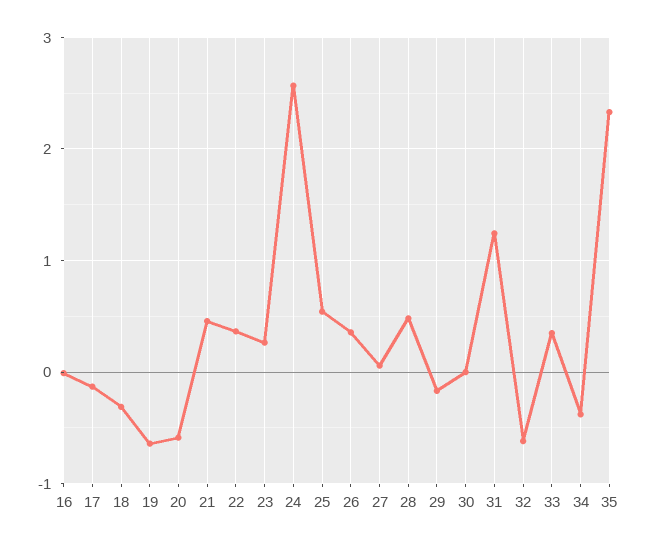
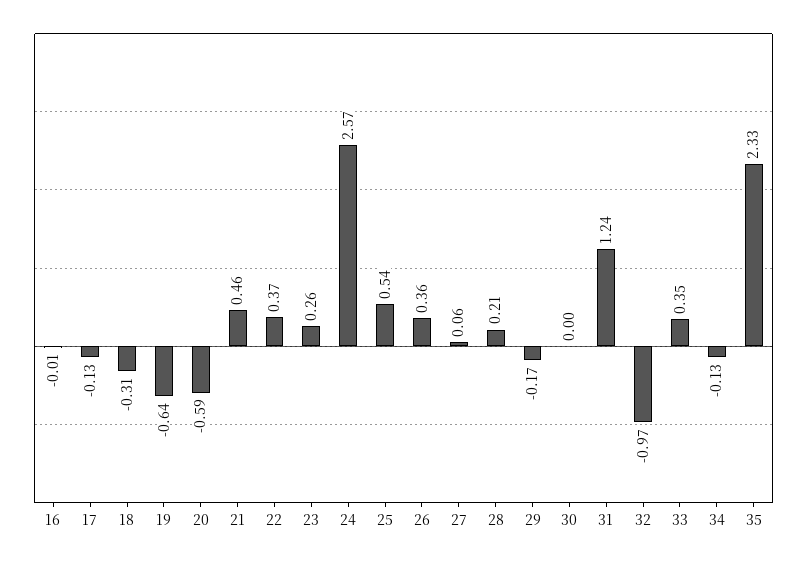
  {
    "16": -0.01,
    "17": -0.13,
    "18": -0.31,
    "19": -0.64,
    "20": -0.59,
    "21": 0.46,
    "22": 0.37,
    "23": 0.26,
    "24": 2.57,
    "25": 0.54,
    "26": 0.36,
    "27": 0.06,
-   "28": 0.5,
+   "28": 0.21,
    "29": -0.17,
    "30": 0,
    "31": 1.24,
-   "32": -0.6,
+   "32": -0.97,
    "33": 0.35,
-   "34": -0.4,
+   "34": -0.13,
    "35": 2.33
  }

